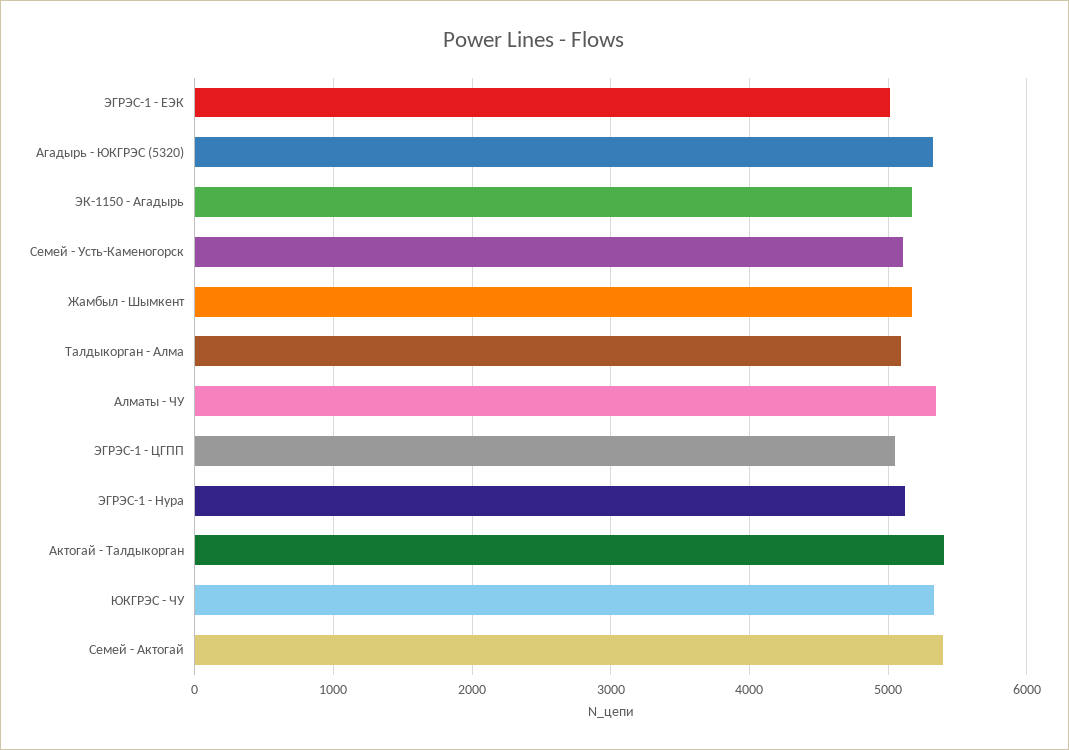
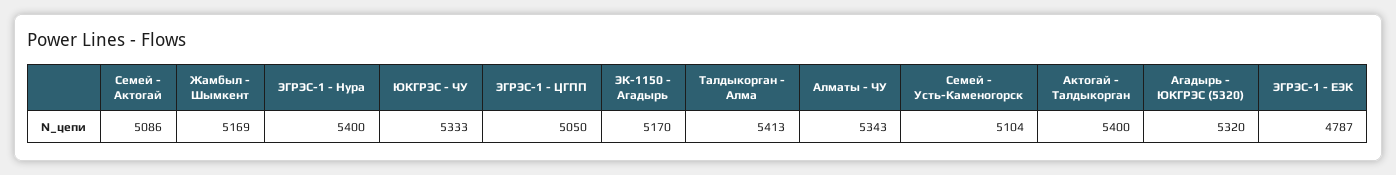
  {
-   "ЭГРЭС-1 - ЕЭК": 5000,
+   "ЭГРЭС-1 - ЕЭК": 4787,
    "Агадырь - ЮКГРЭС (5320)": 5320,
    "ЭК-1150 - Агадырь": 5170,
    "Семей - Усть-Каменогорск": 5104,
    "Жамбыл - Шымкент": 5169,
-   "Талдыкорган - Алма": 5100,
+   "Талдыкорган - Алма": 5413,
    "Алматы - ЧУ": 5343,
    "ЭГРЭС-1 - ЦГПП": 5050,
-   "ЭГРЭС-1 - Нура": 5100,
+   "ЭГРЭС-1 - Нура": 5400,
    "Актогай - Талдыкорган": 5400,
    "ЮКГРЭС - ЧУ": 5333,
-   "Семей - Актогай": 5400
+   "Семей - Актогай": 5086
  }

